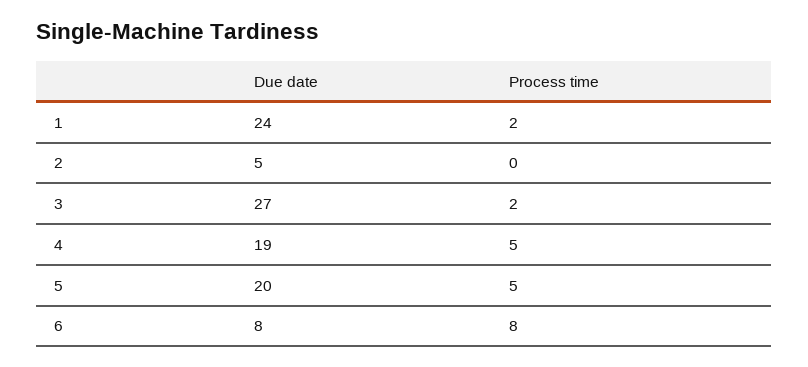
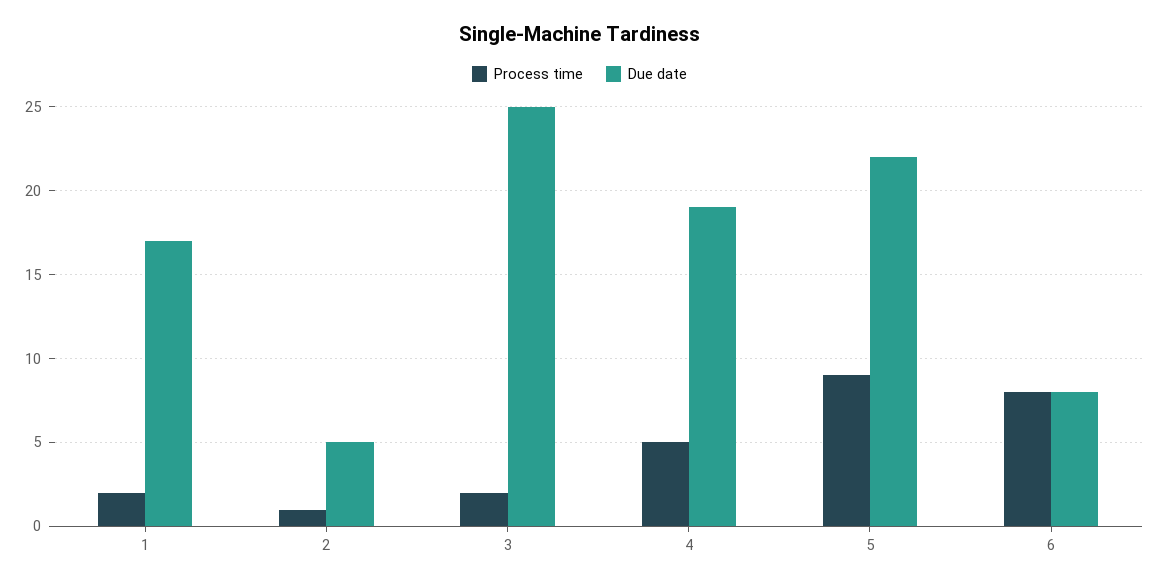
  {
    "Due date": {
-     "1": 24,
+     "1": 17,
      "2": 5,
-     "3": 27,
+     "3": 25,
      "4": 19,
-     "5": 20,
+     "5": 22,
      "6": 8
    },
    "Process time": {
      "1": 2,
-     "2": 0,
+     "2": 1,
      "3": 2,
      "4": 5,
-     "5": 5,
+     "5": 9,
      "6": 8
    }
  }

